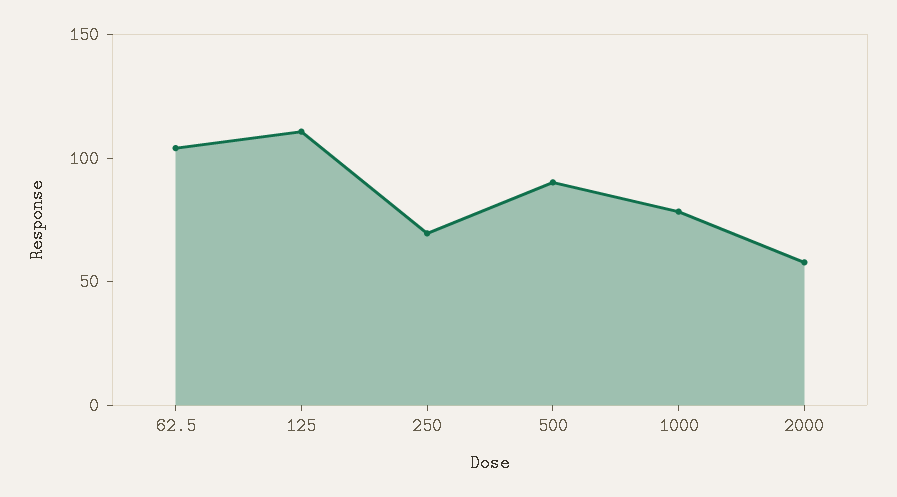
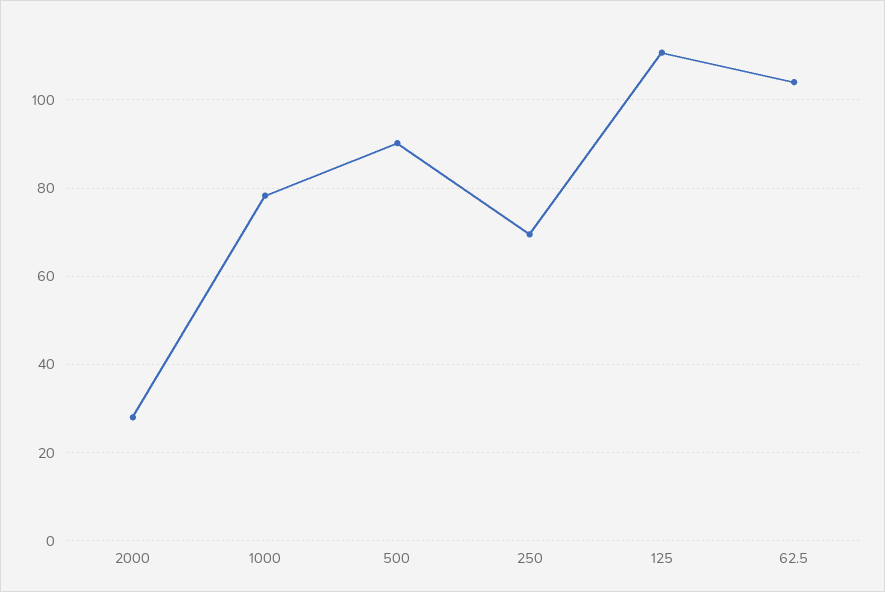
  {
    "62.5": 104,
    "125": 110,
    "250": 70,
    "500": 90,
    "1000": 78,
-   "2000": 60
+   "2000": 28
  }

